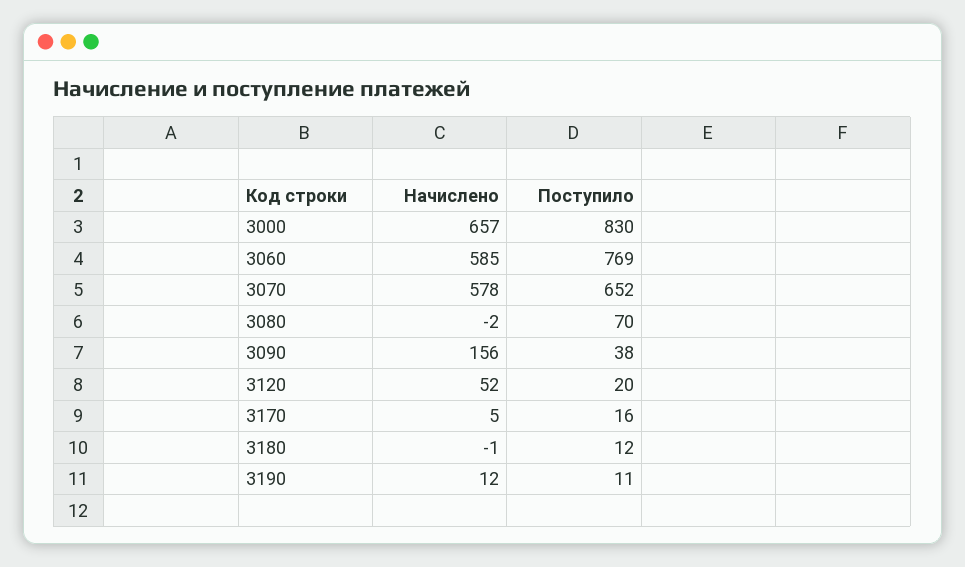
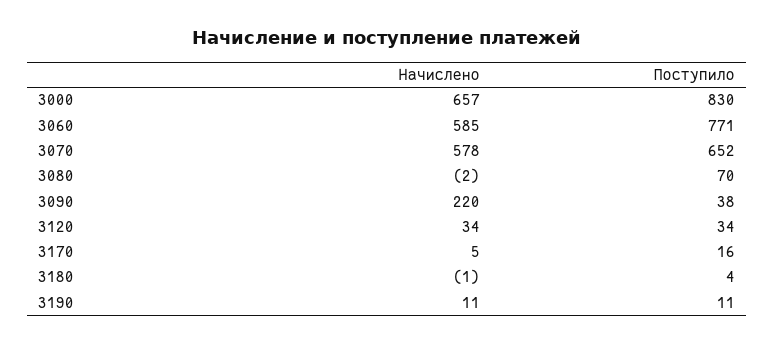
  {
    "Начислено": {
      "3000": 657,
      "3060": 585,
      "3070": 578,
      "3080": -2,
-     "3090": 156,
+     "3090": 220,
-     "3120": 52,
+     "3120": 34,
      "3170": 5,
      "3180": -1,
-     "3190": 12
+     "3190": 11
    },
    "Поступило": {
      "3000": 830,
-     "3060": 769,
+     "3060": 771,
      "3070": 652,
      "3080": 70,
      "3090": 38,
-     "3120": 20,
+     "3120": 34,
      "3170": 16,
-     "3180": 12,
+     "3180": 4,
      "3190": 11
    }
  }

